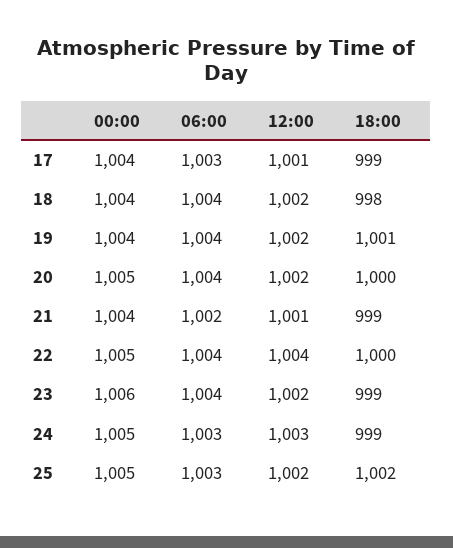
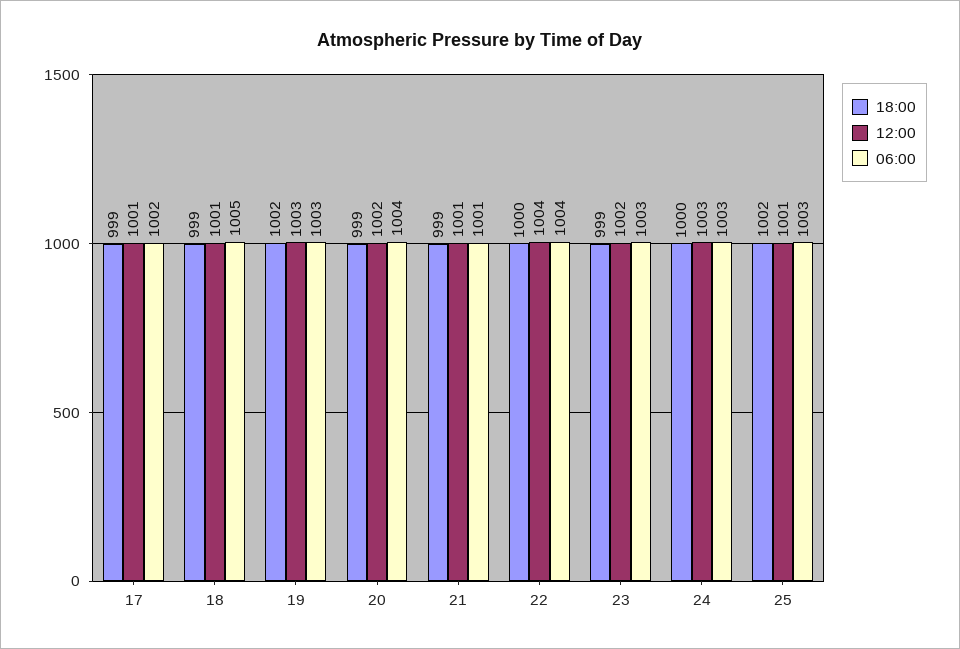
  {
-   "00:00": {
-     "17": 1004,
-     "18": 1004,
-     "19": 1004,
-     "20": 1005,
-     "21": 1004,
-     "22": 1005,
-     "23": 1006,
-     "24": 1005,
-     "25": 1005
-   },
    "06:00": {
-     "17": 1003,
+     "17": 1002,
-     "18": 1004,
+     "18": 1005,
-     "19": 1004,
+     "19": 1003,
      "20": 1004,
-     "21": 1002,
+     "21": 1001,
      "22": 1004,
-     "23": 1004,
+     "23": 1003,
      "24": 1003,
      "25": 1003
    },
    "12:00": {
      "17": 1001,
-     "18": 1002,
+     "18": 1001,
-     "19": 1002,
+     "19": 1003,
      "20": 1002,
      "21": 1001,
      "22": 1004,
      "23": 1002,
      "24": 1003,
-     "25": 1002
+     "25": 1001
    },
    "18:00": {
      "17": 999,
-     "18": 998,
+     "18": 999,
-     "19": 1001,
+     "19": 1002,
-     "20": 1000,
+     "20": 999,
      "21": 999,
      "22": 1000,
      "23": 999,
-     "24": 999,
+     "24": 1000,
      "25": 1002
    }
  }

